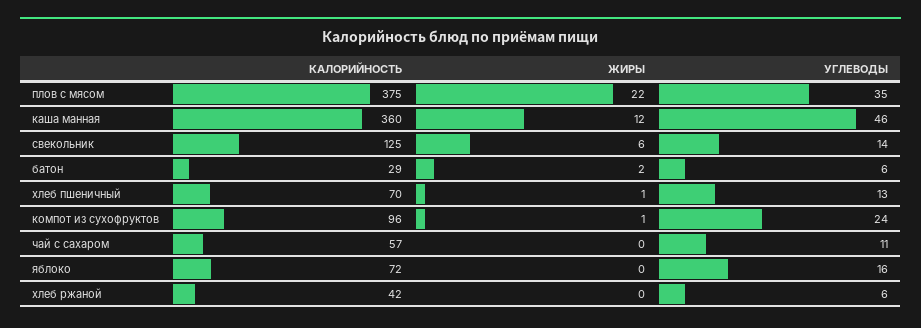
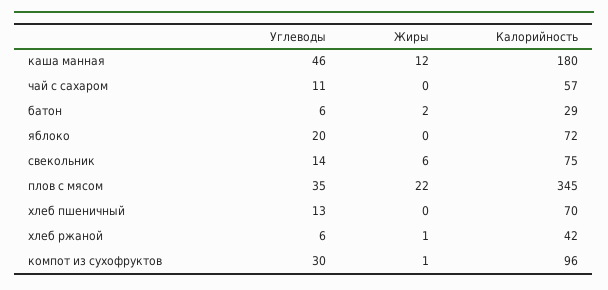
  {
    "КАЛОРИЙНОСТЬ": {
-     "плов с мясом": 375,
+     "плов с мясом": 345,
-     "каша манная": 360,
+     "каша манная": 180,
-     "свекольник": 125,
+     "свекольник": 75,
      "батон": 29,
      "хлеб пшеничный": 70,
      "компот из сухофруктов": 96,
      "чай с сахаром": 57,
      "яблоко": 72,
      "хлеб ржаной": 42
    },
    "ЖИРЫ": {
      "плов с мясом": 22,
      "каша манная": 12,
      "свекольник": 6,
      "батон": 2,
-     "хлеб пшеничный": 1,
+     "хлеб пшеничный": 0,
      "компот из сухофруктов": 1,
      "чай с сахаром": 0,
      "яблоко": 0,
-     "хлеб ржаной": 0
+     "хлеб ржаной": 1
    },
    "УГЛЕВОДЫ": {
      "плов с мясом": 35,
      "каша манная": 46,
      "свекольник": 14,
      "батон": 6,
      "хлеб пшеничный": 13,
-     "компот из сухофруктов": 24,
+     "компот из сухофруктов": 30,
      "чай с сахаром": 11,
-     "яблоко": 16,
+     "яблоко": 20,
      "хлеб ржаной": 6
    }
  }

